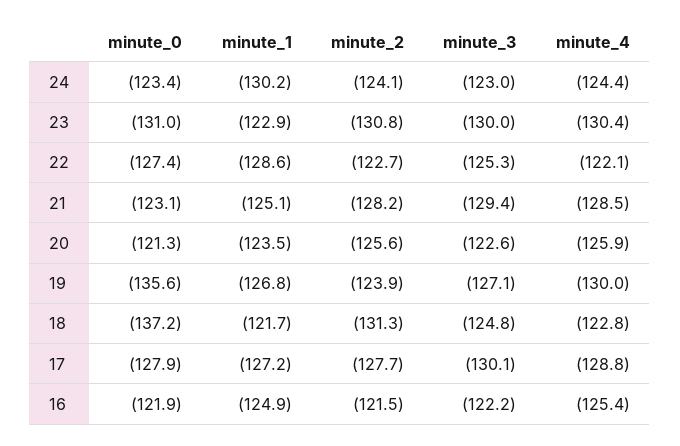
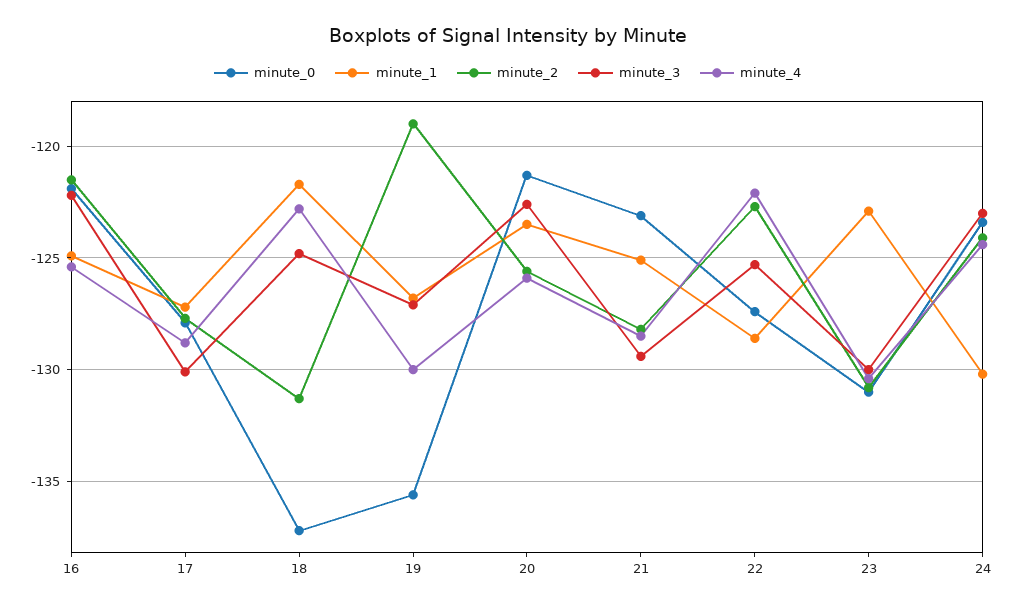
  {
    "minute_0": {
      "24": -123.4,
      "23": -131,
      "22": -127.4,
      "21": -123.1,
      "20": -121.3,
      "19": -135.6,
      "18": -137.2,
      "17": -127.9,
      "16": -121.9
    },
    "minute_1": {
      "24": -130.2,
      "23": -122.9,
      "22": -128.6,
      "21": -125.1,
      "20": -123.5,
      "19": -126.8,
      "18": -121.7,
      "17": -127.2,
      "16": -124.9
    },
    "minute_2": {
      "24": -124.1,
      "23": -130.8,
      "22": -122.7,
      "21": -128.2,
      "20": -125.6,
-     "19": -123.9,
+     "19": -119,
      "18": -131.3,
      "17": -127.7,
      "16": -121.5
    },
    "minute_3": {
      "24": -123,
      "23": -130,
      "22": -125.3,
      "21": -129.4,
      "20": -122.6,
      "19": -127.1,
      "18": -124.8,
      "17": -130.1,
      "16": -122.2
    },
    "minute_4": {
      "24": -124.4,
      "23": -130.4,
      "22": -122.1,
      "21": -128.5,
      "20": -125.9,
      "19": -130,
      "18": -122.8,
      "17": -128.8,
      "16": -125.4
    }
  }

